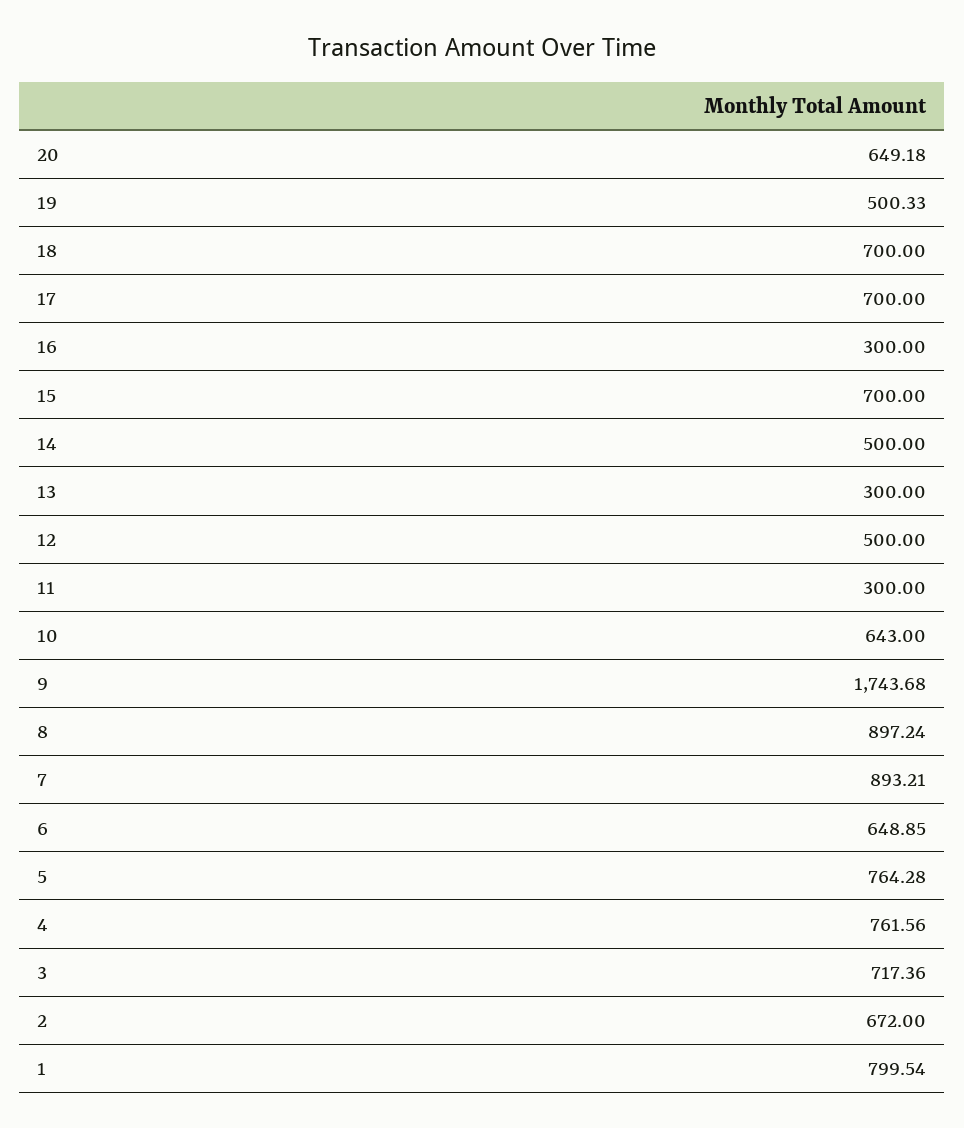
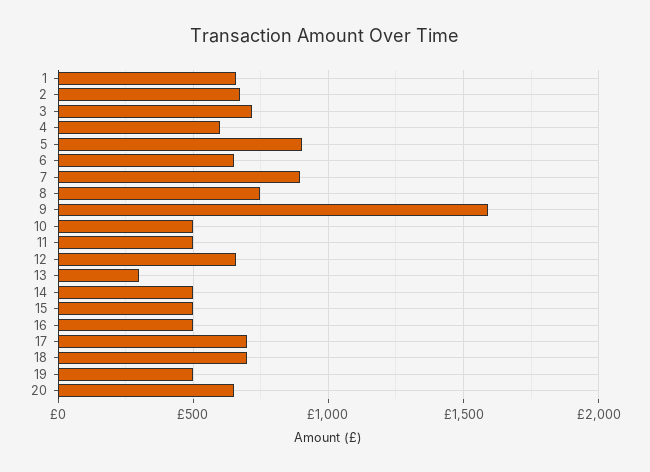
  {
    "20": 649.18,
    "19": 500.33,
    "18": 700,
    "17": 700,
-   "16": 300,
+   "16": 500,
-   "15": 700,
+   "15": 500,
    "14": 500,
    "13": 300,
-   "12": 500,
+   "12": 650,
-   "11": 300,
+   "11": 500,
-   "10": 643,
+   "10": 500,
-   "9": 1743.68,
+   "9": 1600,
-   "8": 897.24,
+   "8": 750,
    "7": 893.21,
    "6": 648.85,
-   "5": 764.28,
+   "5": 900,
-   "4": 761.56,
+   "4": 600,
    "3": 717.36,
    "2": 672,
-   "1": 799.54
+   "1": 650
  }

